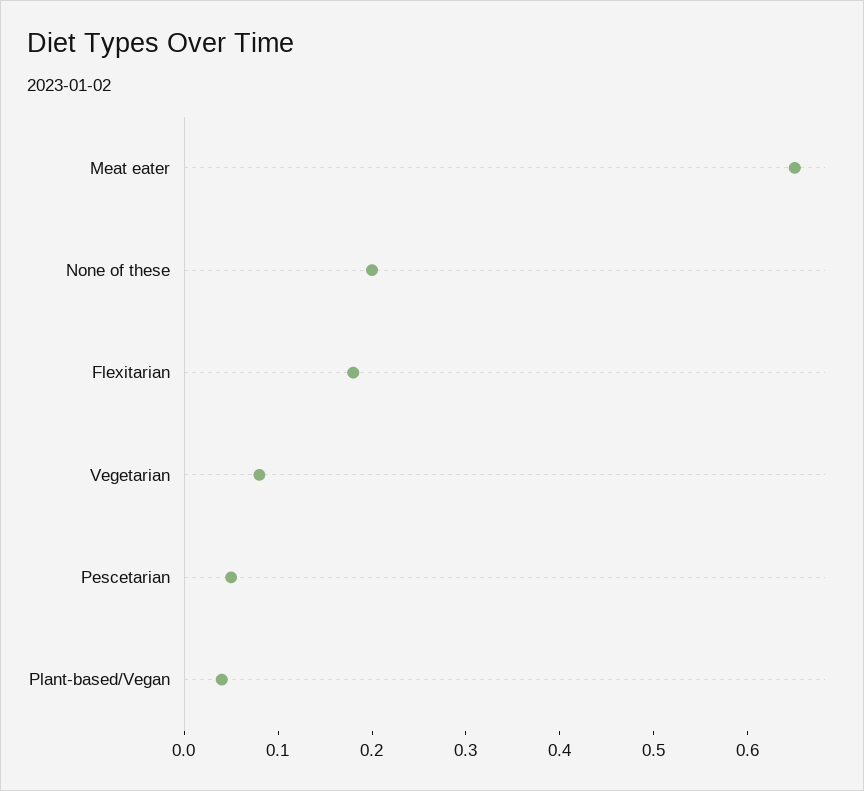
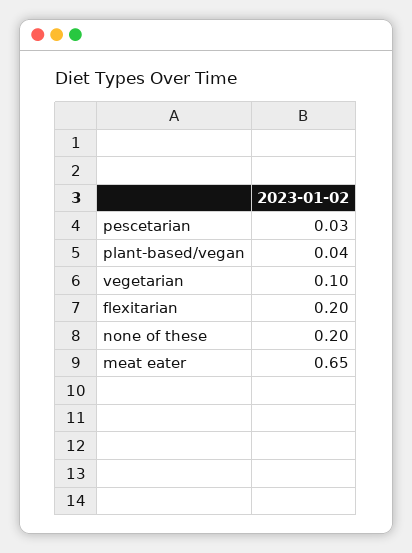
  {
    "Meat eater": 0.65,
    "None of these": 0.2,
-   "Flexitarian": 0.18,
+   "Flexitarian": 0.2,
-   "Vegetarian": 0.08,
+   "Vegetarian": 0.1,
-   "Pescetarian": 0.05,
+   "Pescetarian": 0.03,
    "Plant-based/Vegan": 0.04
  }

